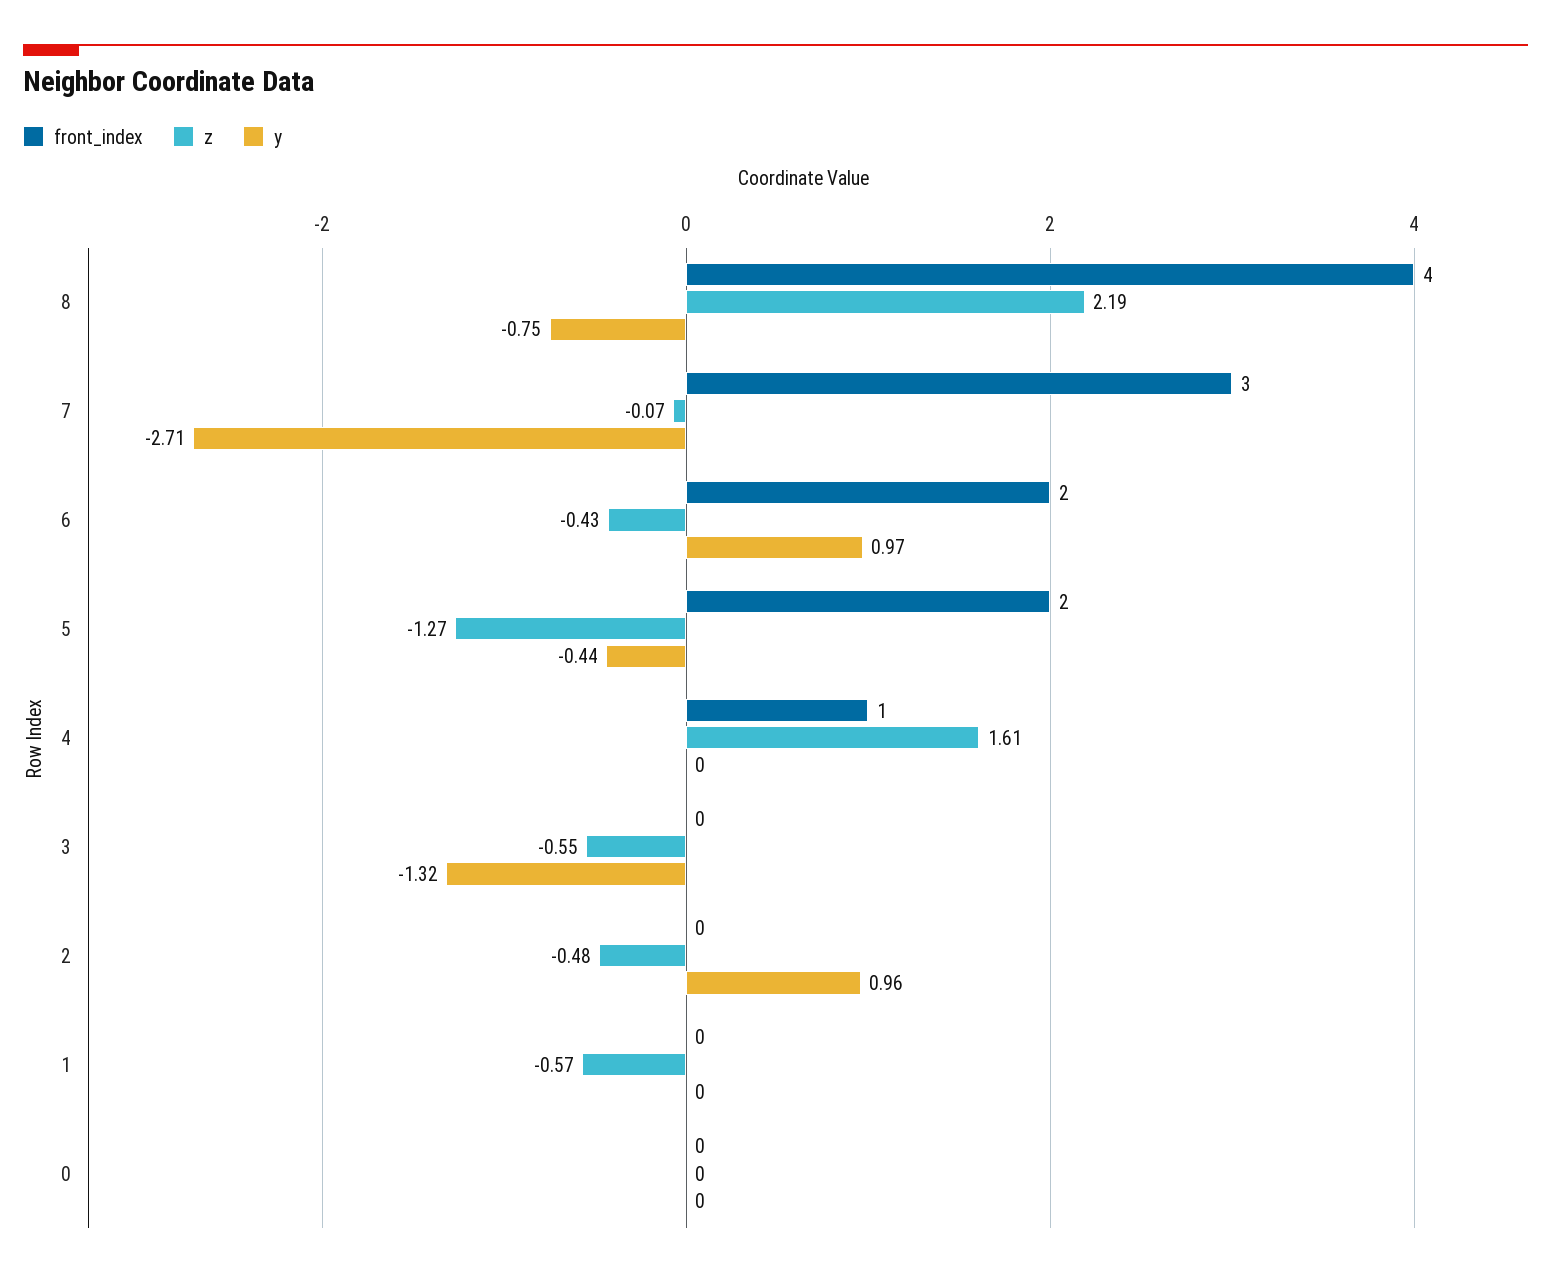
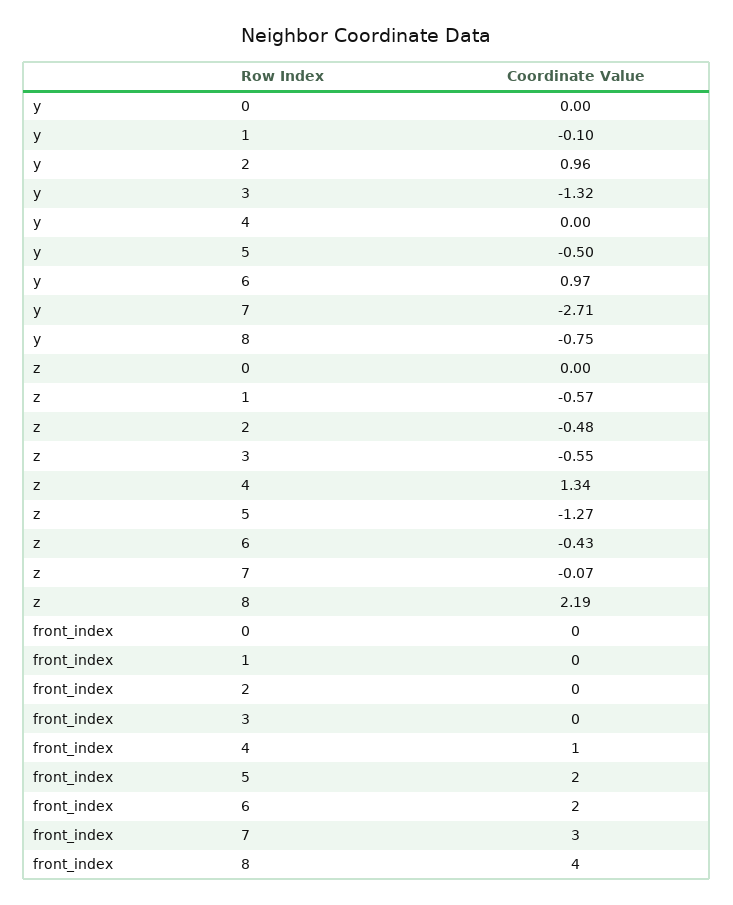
  {
    "front_index": {
      "8": 4,
      "7": 3,
      "6": 2,
      "5": 2,
      "4": 1,
      "3": 0,
      "2": 0,
      "1": 0,
      "0": 0
    },
    "z": {
      "8": 2.19,
      "7": -0.07,
      "6": -0.43,
      "5": -1.27,
-     "4": 1.61,
+     "4": 1.34,
      "3": -0.55,
      "2": -0.48,
      "1": -0.57,
      "0": 0
    },
    "y": {
      "8": -0.75,
      "7": -2.71,
      "6": 0.97,
-     "5": -0.44,
+     "5": -0.5,
      "4": 0,
      "3": -1.32,
      "2": 0.96,
-     "1": 0,
+     "1": -0.1,
      "0": 0
    }
  }

